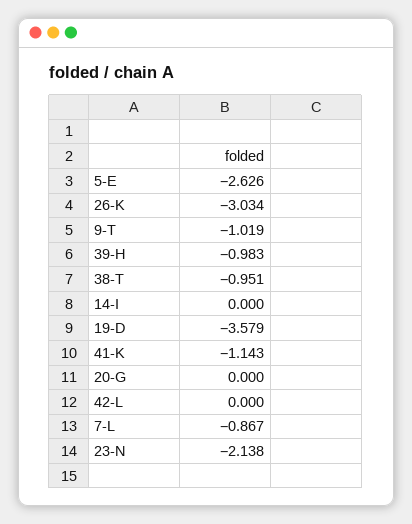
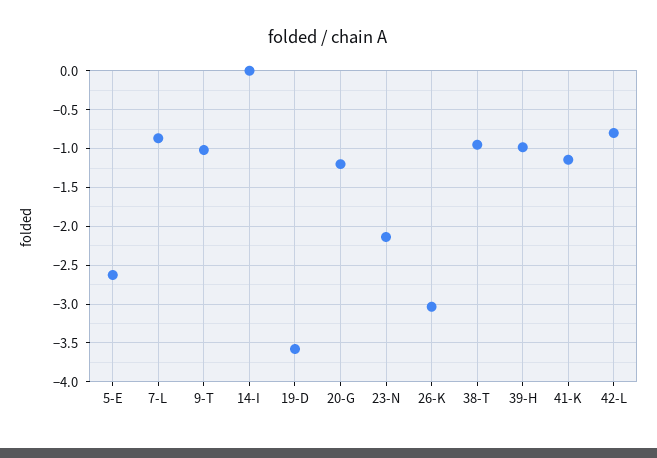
  {
    "5-E": -2.626,
    "26-K": -3.034,
    "9-T": -1.019,
    "39-H": -0.983,
    "38-T": -0.951,
    "14-I": 0,
    "19-D": -3.579,
    "41-K": -1.143,
-   "20-G": 0,
+   "20-G": -1.2,
-   "42-L": 0,
+   "42-L": -0.8,
    "7-L": -0.867,
    "23-N": -2.138
  }

